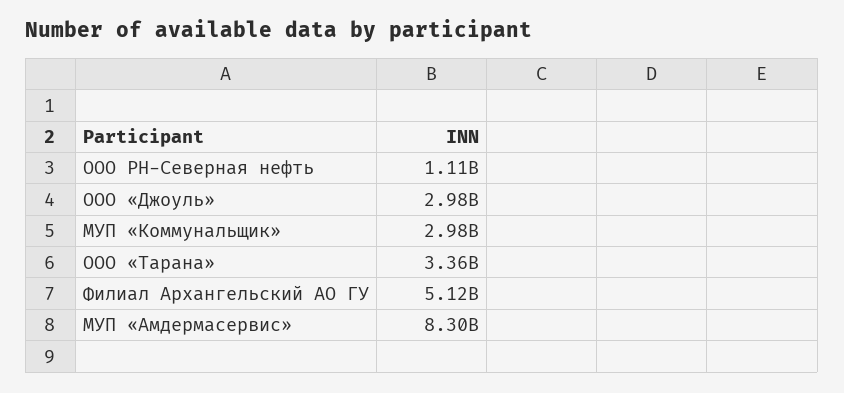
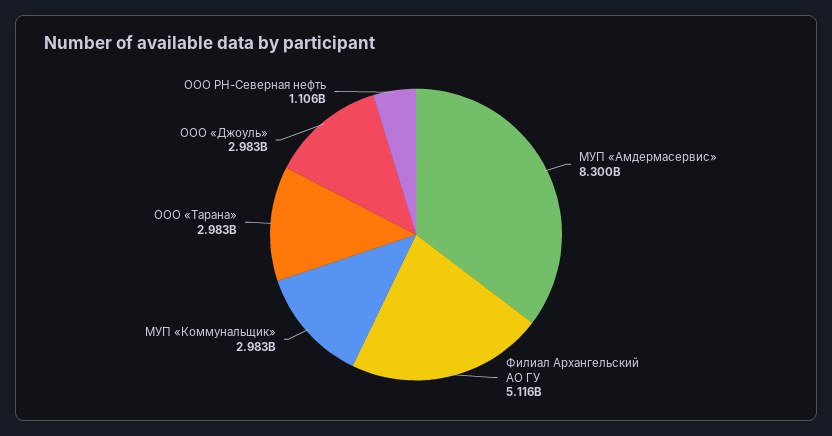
  {
    "ООО РН-Северная нефть": 1106000000,
    "ООО «Джоуль»": 2983000000,
    "МУП «Коммунальщик»": 2983000000,
-   "ООО «Тарана»": 3360000000,
+   "ООО «Тарана»": 2983000000,
    "Филиал Архангельский АО ГУ": 5116000000,
    "МУП «Амдермасервис»": 8300000000
  }

